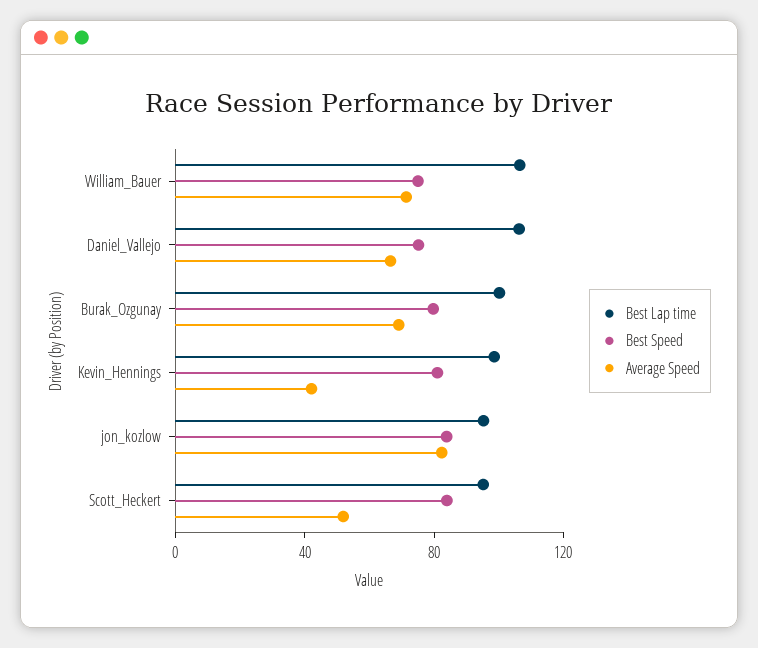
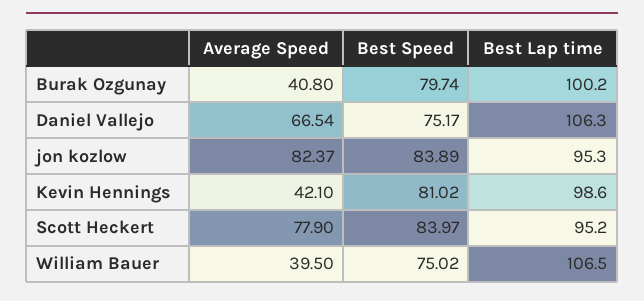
  {
    "Best Lap time": {
      "William_Bauer": 106.5,
      "Daniel_Vallejo": 106.3,
      "Burak_Ozgunay": 100.2,
      "Kevin_Hennings": 98.6,
      "jon_kozlow": 95.3,
      "Scott_Heckert": 95.2
    },
    "Best Speed": {
      "William_Bauer": 75.02,
      "Daniel_Vallejo": 75.17,
      "Burak_Ozgunay": 79.74,
      "Kevin_Hennings": 81.02,
      "jon_kozlow": 83.89,
      "Scott_Heckert": 83.97
    },
    "Average Speed": {
-     "William_Bauer": 70,
+     "William_Bauer": 39.5,
      "Daniel_Vallejo": 66.54,
-     "Burak_Ozgunay": 70,
+     "Burak_Ozgunay": 40.8,
      "Kevin_Hennings": 42.1,
      "jon_kozlow": 82.37,
-     "Scott_Heckert": 50
+     "Scott_Heckert": 77.9
    }
  }

